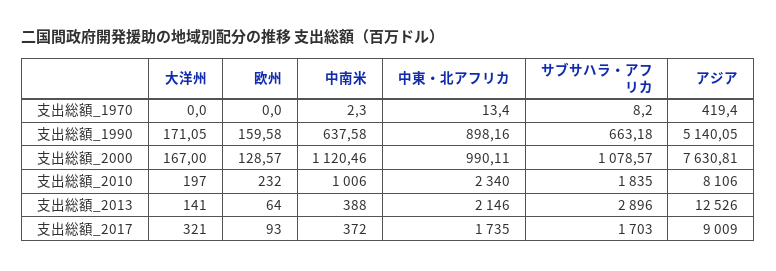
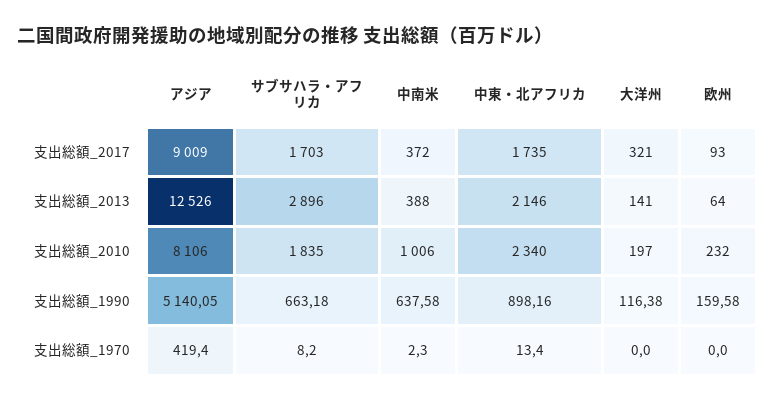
  {
    "大洋州": {
      "支出総額_1970": 0,
-     "支出総額_1990": 171.05,
+     "支出総額_1990": 116.38,
-     "支出総額_2000": 167,
      "支出総額_2010": 197,
      "支出総額_2013": 141,
      "支出総額_2017": 321
    },
    "欧州": {
      "支出総額_1970": 0,
      "支出総額_1990": 159.58,
-     "支出総額_2000": 128.57,
      "支出総額_2010": 232,
      "支出総額_2013": 64,
      "支出総額_2017": 93
    },
    "中南米": {
      "支出総額_1970": 2.3,
      "支出総額_1990": 637.58,
-     "支出総額_2000": 1120.46,
      "支出総額_2010": 1006,
      "支出総額_2013": 388,
      "支出総額_2017": 372
    },
    "中東・北アフリカ": {
      "支出総額_1970": 13.4,
      "支出総額_1990": 898.16,
-     "支出総額_2000": 990.11,
      "支出総額_2010": 2340,
      "支出総額_2013": 2146,
      "支出総額_2017": 1735
    },
    "サブサハラ・アフリカ": {
      "支出総額_1970": 8.2,
      "支出総額_1990": 663.18,
-     "支出総額_2000": 1078.57,
      "支出総額_2010": 1835,
      "支出総額_2013": 2896,
      "支出総額_2017": 1703
    },
    "アジア": {
      "支出総額_1970": 419.4,
      "支出総額_1990": 5140.05,
-     "支出総額_2000": 7630.81,
      "支出総額_2010": 8106,
      "支出総額_2013": 12526,
      "支出総額_2017": 9009
    }
  }

